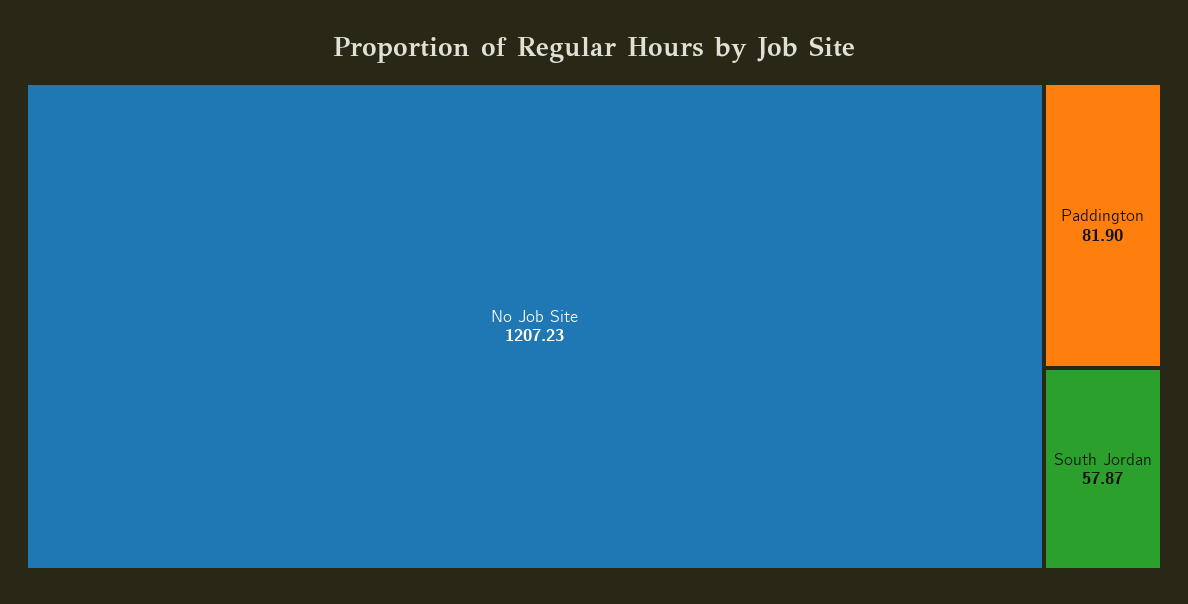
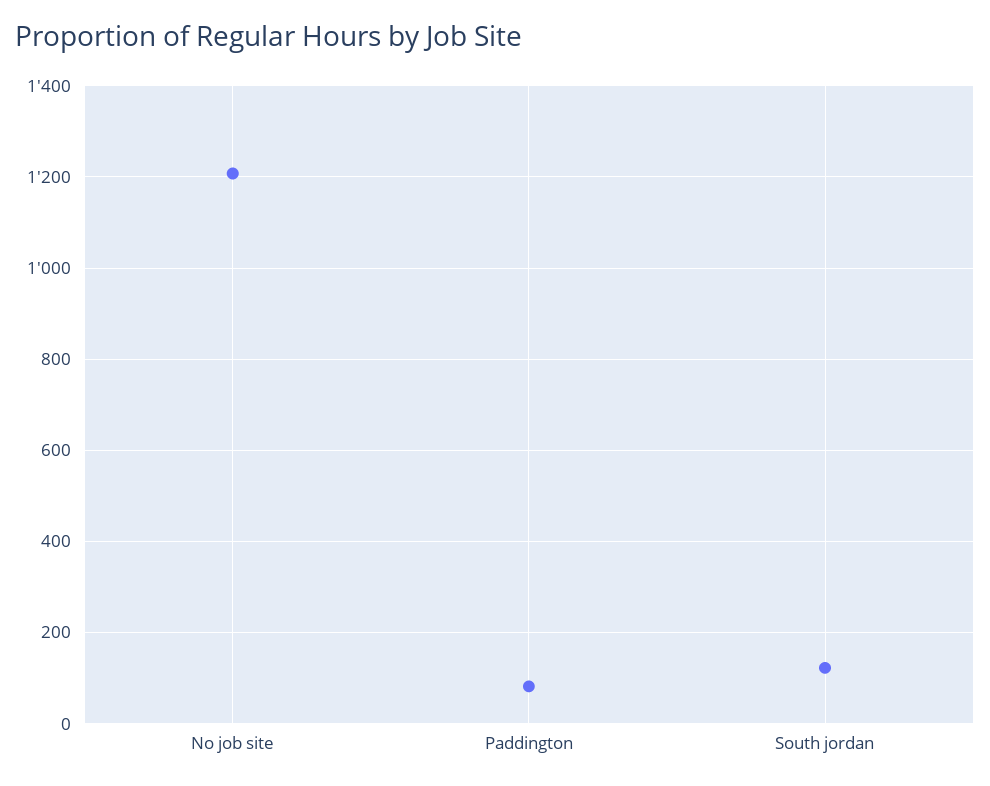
  {
    "No Job Site": 1207.23,
    "Paddington": 81.9,
-   "South Jordan": 57.87
+   "South Jordan": 120
  }

